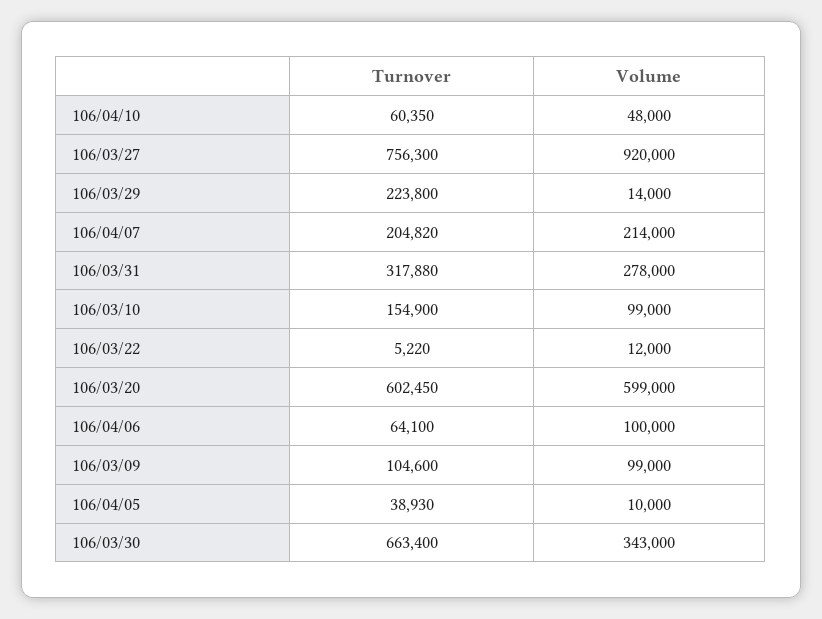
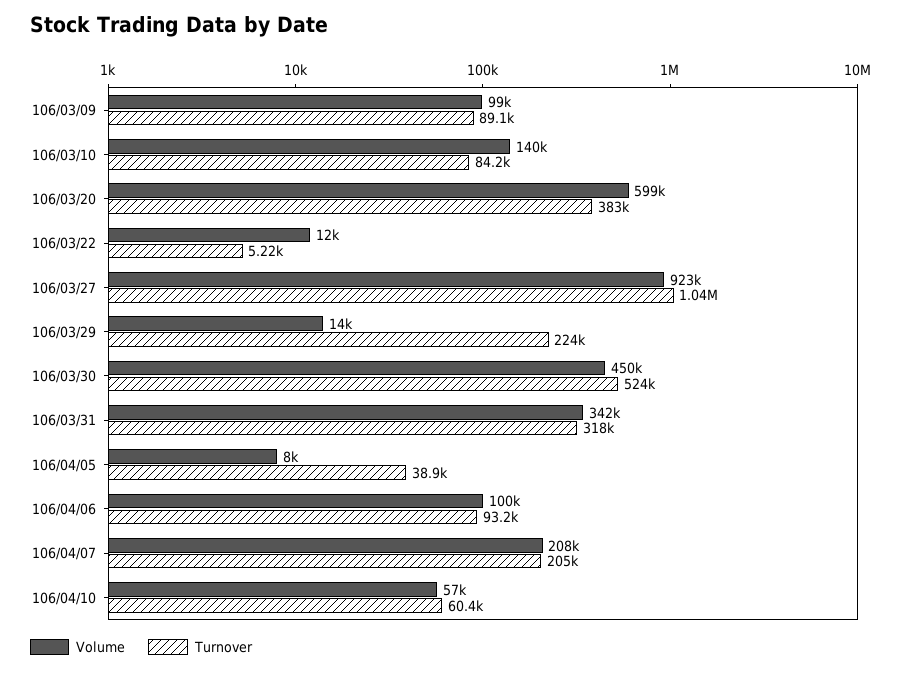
  {
    "Turnover": {
      "106/04/10": 60350,
-     "106/03/27": 756300,
+     "106/03/27": 1040000,
      "106/03/29": 223800,
      "106/04/07": 204820,
      "106/03/31": 317880,
-     "106/03/10": 154900,
+     "106/03/10": 84200,
      "106/03/22": 5220,
-     "106/03/20": 602450,
+     "106/03/20": 383000,
-     "106/04/06": 64100,
+     "106/04/06": 93200,
-     "106/03/09": 104600,
+     "106/03/09": 89100,
      "106/04/05": 38930,
-     "106/03/30": 663400
+     "106/03/30": 524000
    },
    "Volume": {
-     "106/04/10": 48000,
+     "106/04/10": 57000,
-     "106/03/27": 920000,
+     "106/03/27": 923000,
      "106/03/29": 14000,
-     "106/04/07": 214000,
+     "106/04/07": 208000,
-     "106/03/31": 278000,
+     "106/03/31": 342000,
-     "106/03/10": 99000,
+     "106/03/10": 140000,
      "106/03/22": 12000,
      "106/03/20": 599000,
      "106/04/06": 100000,
      "106/03/09": 99000,
-     "106/04/05": 10000,
+     "106/04/05": 8000,
-     "106/03/30": 343000
+     "106/03/30": 450000
    }
  }

